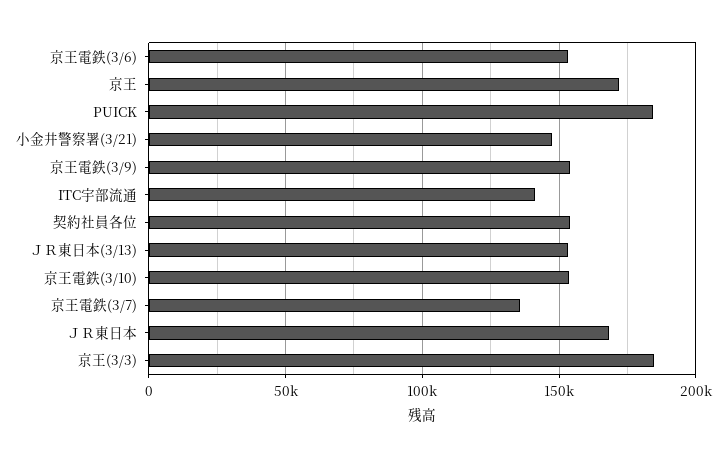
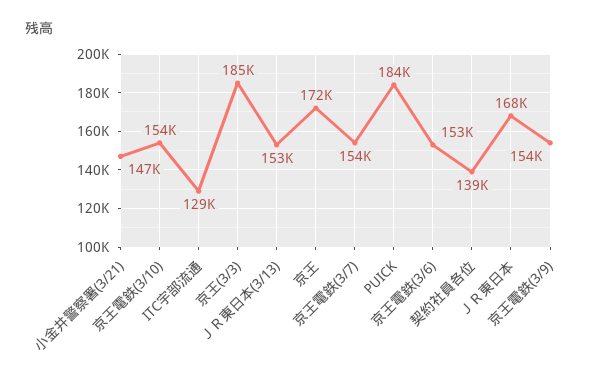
  {
    "京王電鉄(3/6)": 153000,
    "京王": 172000,
    "PUICK": 184000,
    "小金井警察署(3/21)": 147000,
    "京王電鉄(3/9)": 154000,
-   "ITC宇部流通": 140000,
+   "ITC宇部流通": 129000,
-   "契約社員各位": 155000,
+   "契約社員各位": 139000,
    "ＪＲ東日本(3/13)": 153000,
    "京王電鉄(3/10)": 154000,
-   "京王電鉄(3/7)": 135000,
+   "京王電鉄(3/7)": 154000,
    "ＪＲ東日本": 168000,
    "京王(3/3)": 185000
  }

